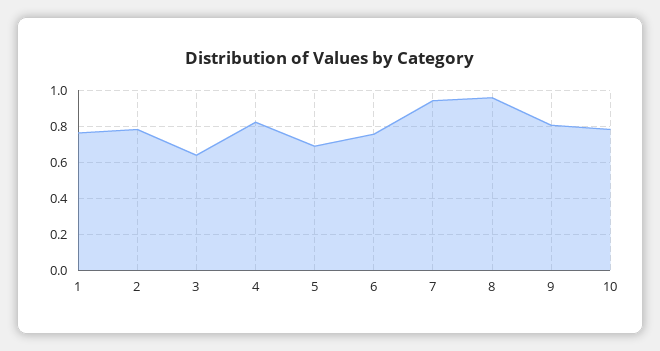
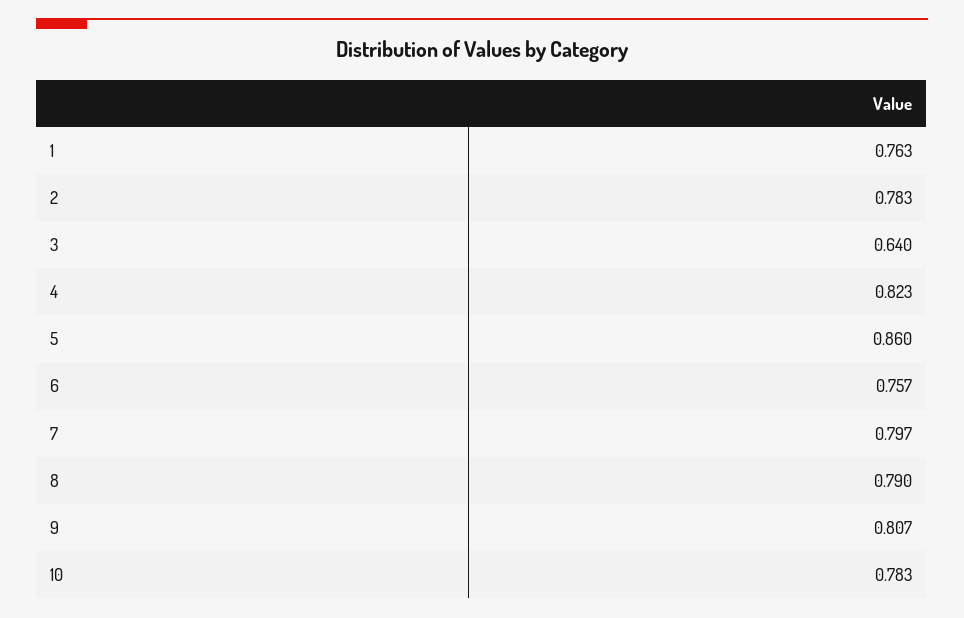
  {
    "1": 0.763,
    "2": 0.783,
    "3": 0.64,
    "4": 0.823,
-   "5": 0.7,
+   "5": 0.86,
    "6": 0.757,
-   "7": 0.95,
+   "7": 0.797,
-   "8": 0.95,
+   "8": 0.79,
    "9": 0.807,
    "10": 0.783
  }

